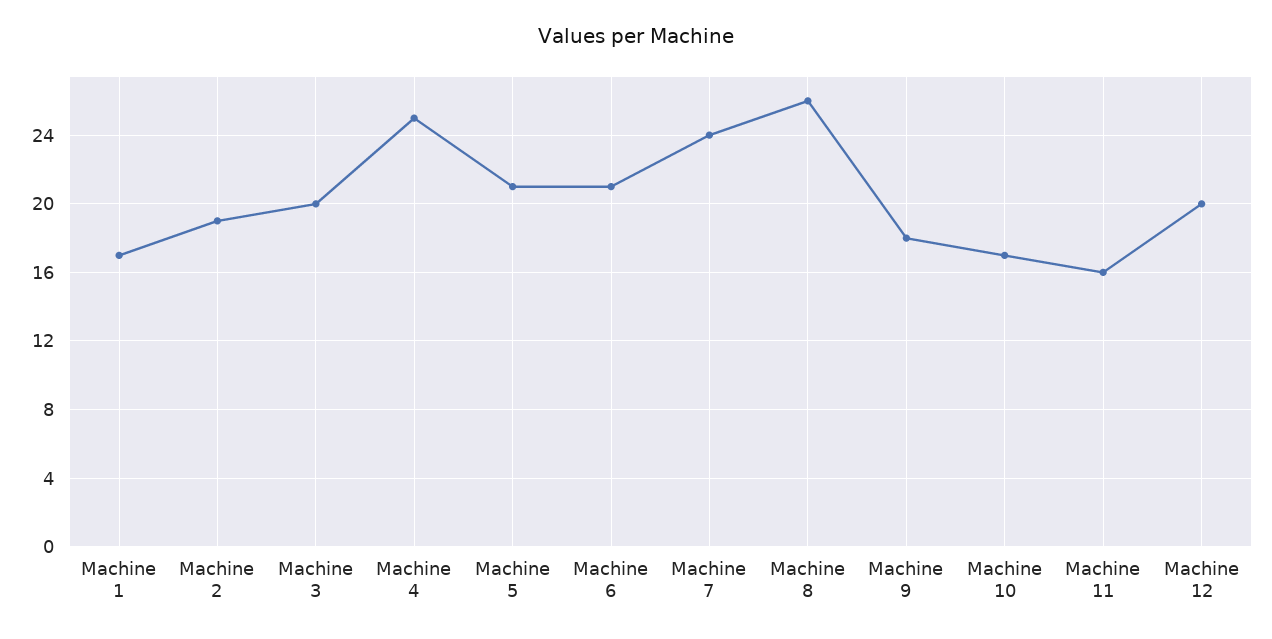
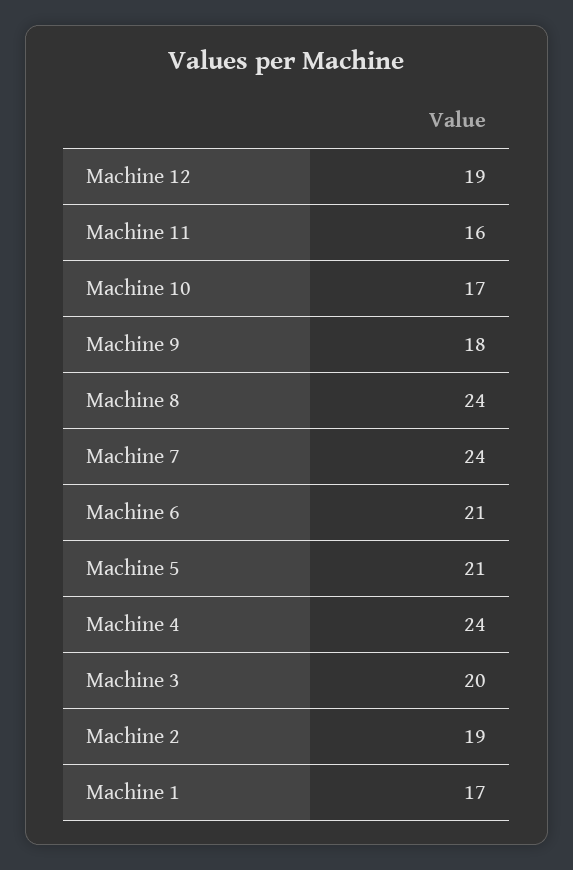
  {
    "Machine 1": 17,
    "Machine 2": 19,
    "Machine 3": 20,
-   "Machine 4": 25,
+   "Machine 4": 24,
    "Machine 5": 21,
    "Machine 6": 21,
    "Machine 7": 24,
-   "Machine 8": 26,
+   "Machine 8": 24,
    "Machine 9": 18,
    "Machine 10": 17,
    "Machine 11": 16,
-   "Machine 12": 20
+   "Machine 12": 19
  }

